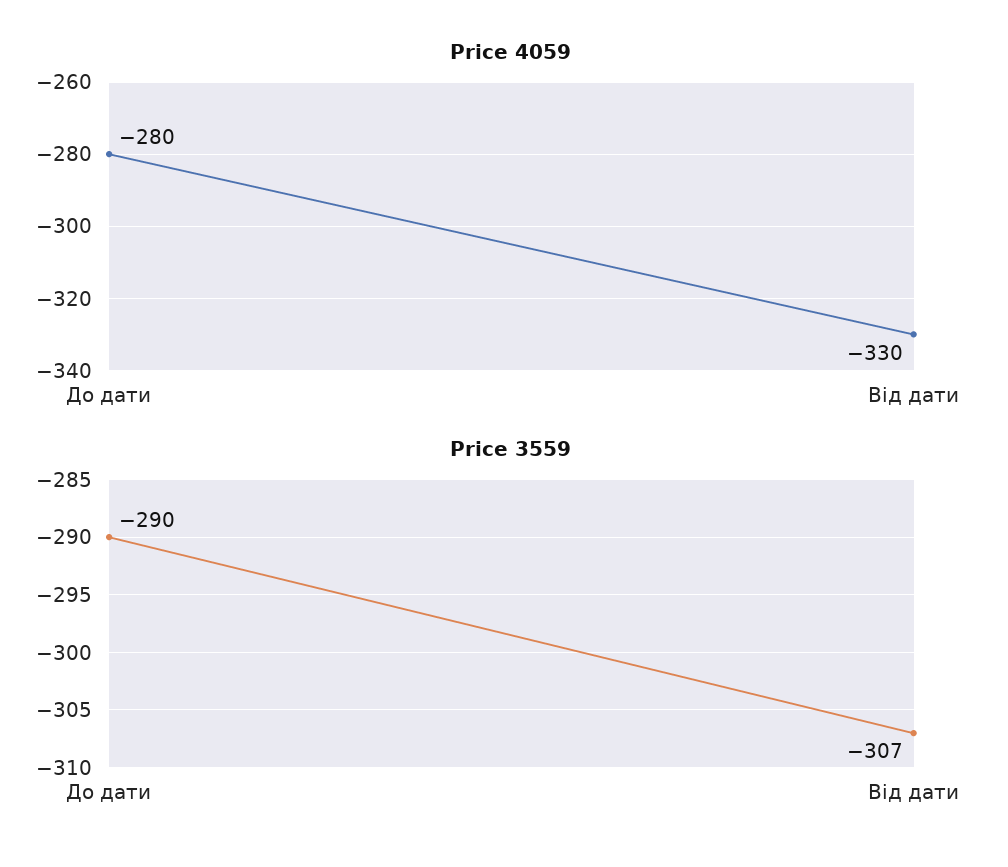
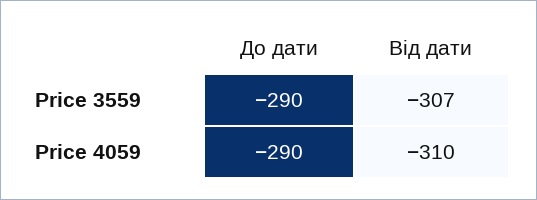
  {
    "Price 4059": {
-     "До дати": -280,
+     "До дати": -290,
-     "Від дати": -330
+     "Від дати": -310
    },
    "Price 3559": {
      "До дати": -290,
      "Від дати": -307
    }
  }

